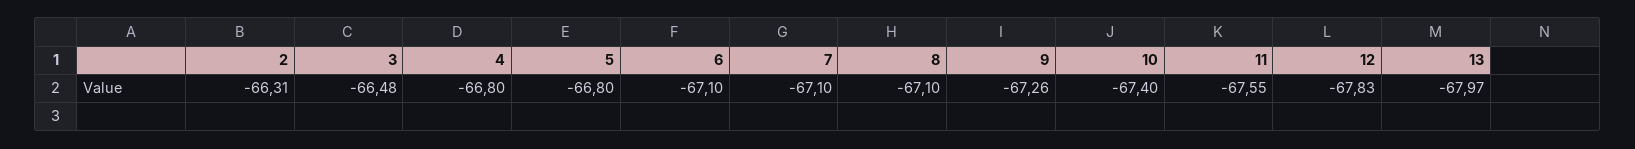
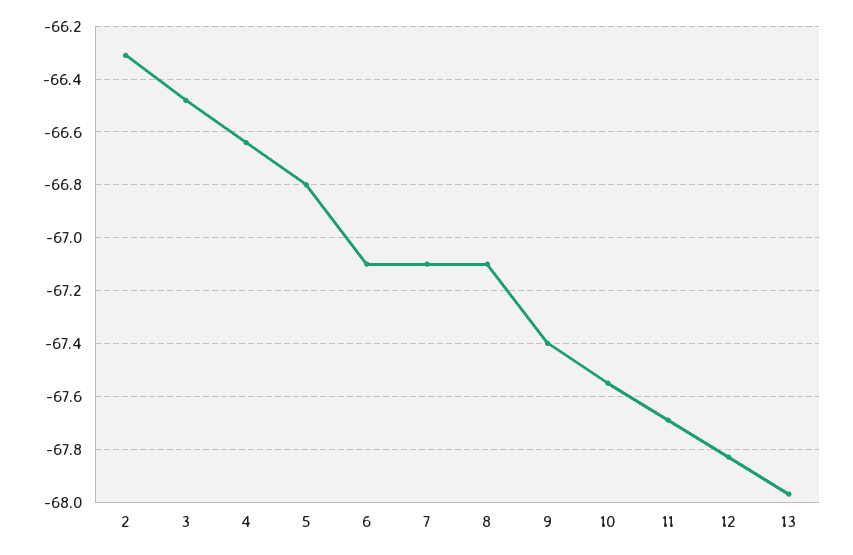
  {
    "2": -66.31,
    "3": -66.48,
-   "4": -66.8,
+   "4": -66.65,
    "5": -66.8,
    "6": -67.1,
    "7": -67.1,
    "8": -67.1,
-   "9": -67.26,
+   "9": -67.4,
-   "10": -67.4,
+   "10": -67.55,
-   "11": -67.55,
+   "11": -67.7,
    "12": -67.83,
    "13": -67.97
  }

